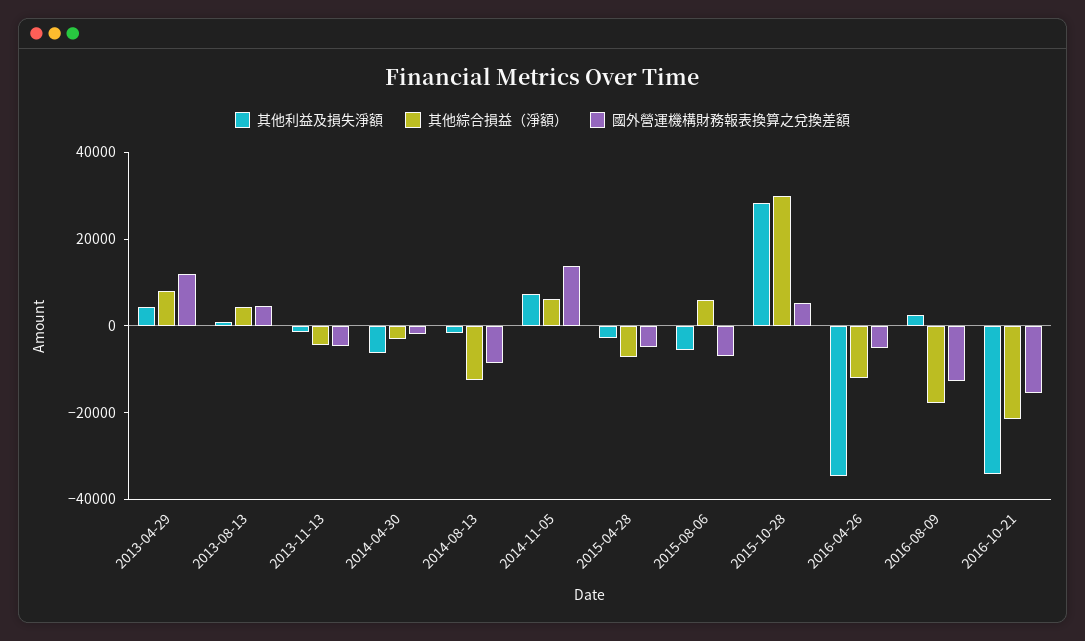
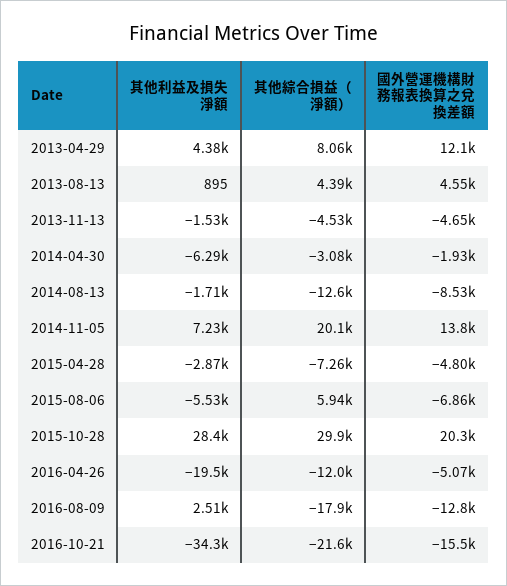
  {
    "其他利益及損失淨額": {
      "2013-04-29": 4380,
      "2013-08-13": 895,
      "2013-11-13": -1530,
      "2014-04-30": -6290,
      "2014-08-13": -1710,
      "2014-11-05": 7230,
      "2015-04-28": -2870,
      "2015-08-06": -5530,
      "2015-10-28": 28400,
-     "2016-04-26": -35000,
+     "2016-04-26": -19500,
      "2016-08-09": 2510,
      "2016-10-21": -34300
    },
    "其他綜合損益（淨額）": {
      "2013-04-29": 8060,
      "2013-08-13": 4390,
      "2013-11-13": -4530,
      "2014-04-30": -3080,
      "2014-08-13": -12600,
-     "2014-11-05": 5000,
+     "2014-11-05": 20100,
      "2015-04-28": -7260,
      "2015-08-06": 5940,
      "2015-10-28": 29900,
      "2016-04-26": -12000,
      "2016-08-09": -17900,
      "2016-10-21": -21600
    },
    "國外營運機構財務報表換算之兌換差額": {
      "2013-04-29": 12100,
      "2013-08-13": 4550,
      "2013-11-13": -4650,
      "2014-04-30": -1930,
      "2014-08-13": -8530,
      "2014-11-05": 13800,
      "2015-04-28": -4800,
      "2015-08-06": -6860,
-     "2015-10-28": 5000,
+     "2015-10-28": 20300,
      "2016-04-26": -5070,
      "2016-08-09": -12800,
      "2016-10-21": -15500
    }
  }

